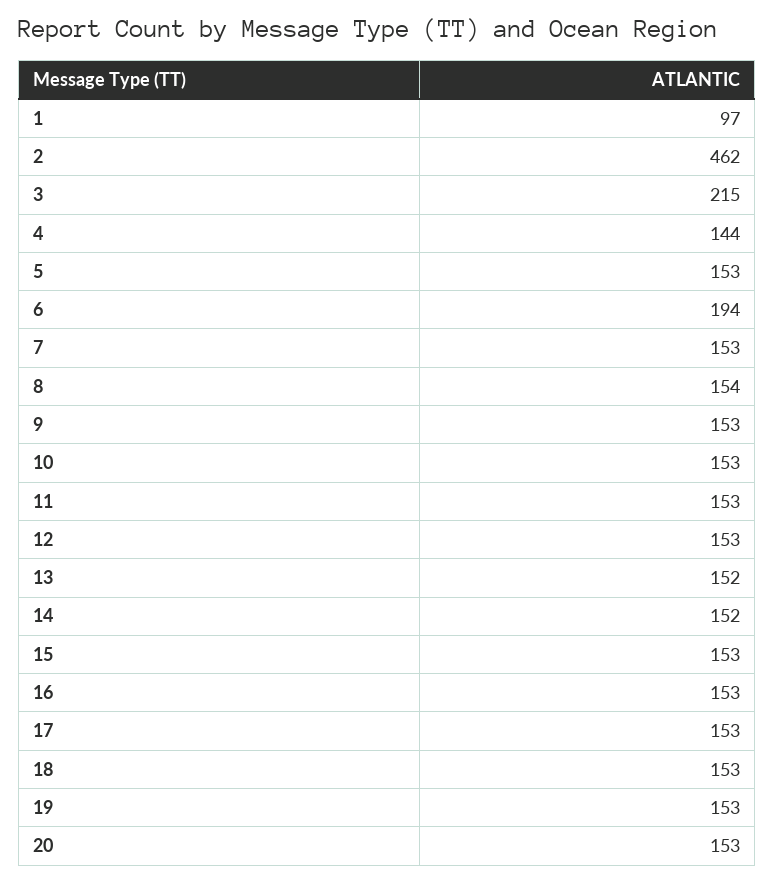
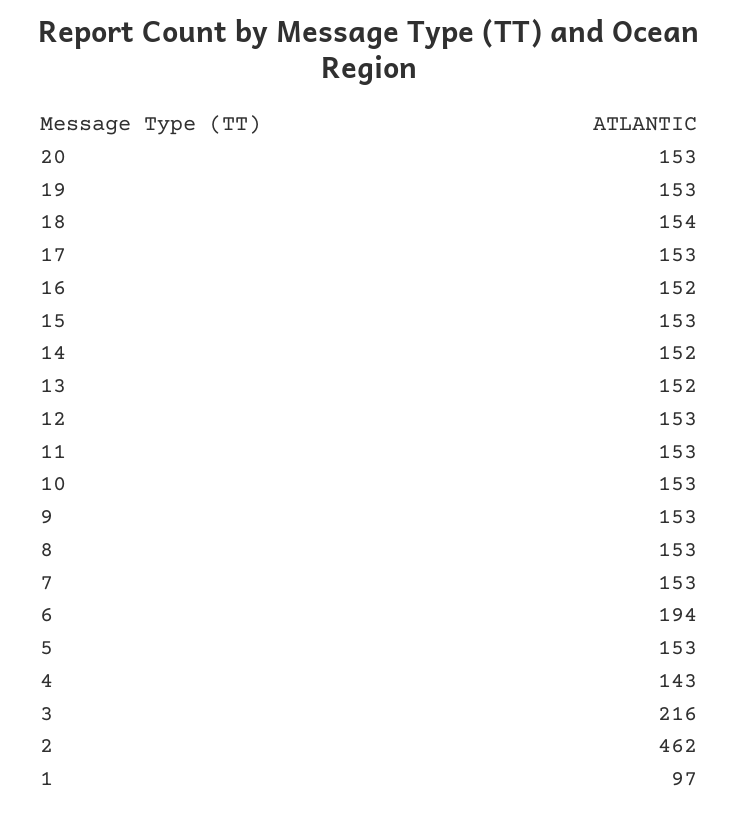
  {
    "1": 97,
    "2": 462,
-   "3": 215,
+   "3": 216,
-   "4": 144,
+   "4": 143,
    "5": 153,
    "6": 194,
    "7": 153,
-   "8": 154,
+   "8": 153,
    "9": 153,
    "10": 153,
    "11": 153,
    "12": 153,
    "13": 152,
    "14": 152,
    "15": 153,
-   "16": 153,
+   "16": 152,
    "17": 153,
-   "18": 153,
+   "18": 154,
    "19": 153,
    "20": 153
  }

